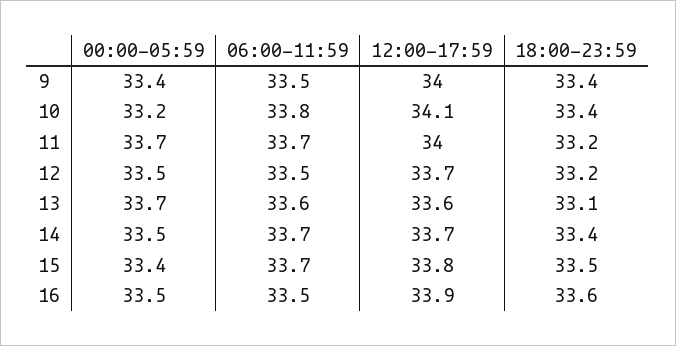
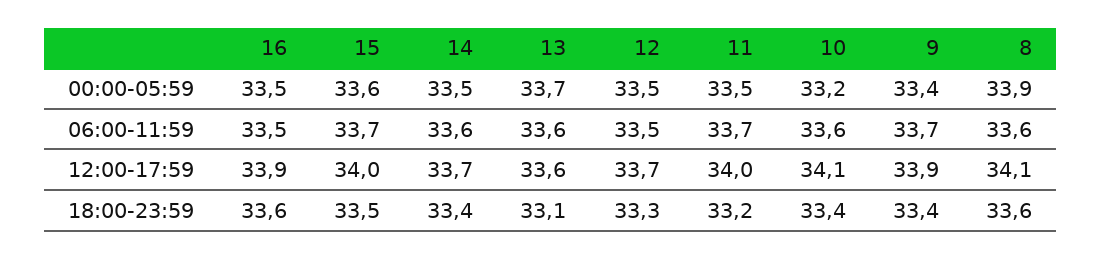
  {
    "00:00-05:59": {
      "9": 33.4,
      "10": 33.2,
-     "11": 33.7,
+     "11": 33.5,
      "12": 33.5,
      "13": 33.7,
      "14": 33.5,
-     "15": 33.4,
+     "15": 33.6,
-     "16": 33.5
+     "16": 33.5,
+     "8": 33.9
    },
    "06:00-11:59": {
-     "9": 33.5,
+     "9": 33.7,
-     "10": 33.8,
+     "10": 33.6,
      "11": 33.7,
      "12": 33.5,
      "13": 33.6,
-     "14": 33.7,
+     "14": 33.6,
      "15": 33.7,
-     "16": 33.5
+     "16": 33.5,
+     "8": 33.6
    },
    "12:00-17:59": {
-     "9": 34,
+     "9": 33.9,
      "10": 34.1,
      "11": 34,
      "12": 33.7,
      "13": 33.6,
      "14": 33.7,
-     "15": 33.8,
+     "15": 34,
-     "16": 33.9
+     "16": 33.9,
+     "8": 34.1
    },
    "18:00-23:59": {
      "9": 33.4,
      "10": 33.4,
      "11": 33.2,
-     "12": 33.2,
+     "12": 33.3,
      "13": 33.1,
      "14": 33.4,
      "15": 33.5,
-     "16": 33.6
+     "16": 33.6,
+     "8": 33.6
    }
  }

